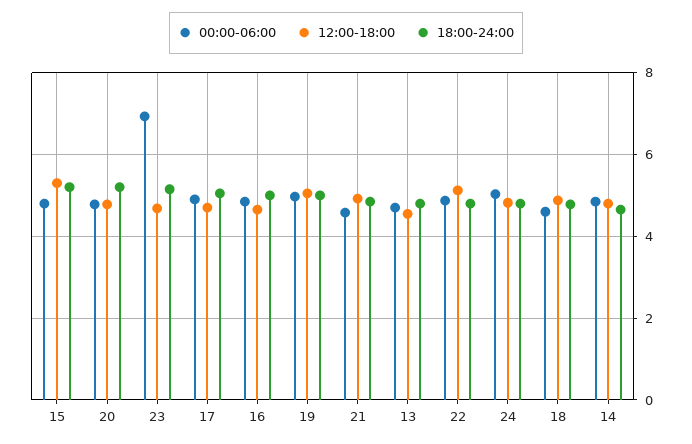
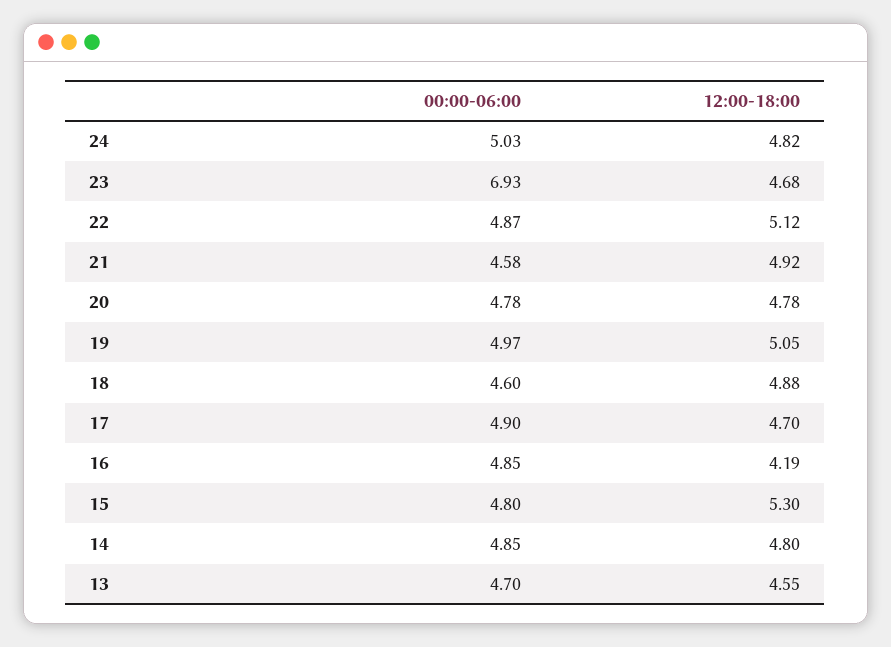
  {
    "00:00-06:00": {
      "15": 4.8,
      "20": 4.78,
      "23": 6.93,
      "17": 4.9,
      "16": 4.85,
      "19": 4.97,
      "21": 4.58,
      "13": 4.7,
      "22": 4.87,
      "24": 5.03,
      "18": 4.6,
      "14": 4.85
    },
    "12:00-18:00": {
      "15": 5.3,
      "20": 4.78,
      "23": 4.68,
      "17": 4.7,
-     "16": 4.6,
+     "16": 4.19,
      "19": 5.05,
      "21": 4.92,
      "13": 4.55,
      "22": 5.12,
      "24": 4.82,
      "18": 4.88,
      "14": 4.8
-   },
+   }
-   "18:00-24:00": {
-     "15": 5.2,
-     "20": 5.2,
-     "23": 5.2,
-     "17": 5,
-     "16": 5,
-     "19": 5,
-     "21": 4.8,
-     "13": 4.8,
-     "22": 4.8,
-     "24": 4.8,
-     "18": 4.8,
-     "14": 4.6
-   }
  }

